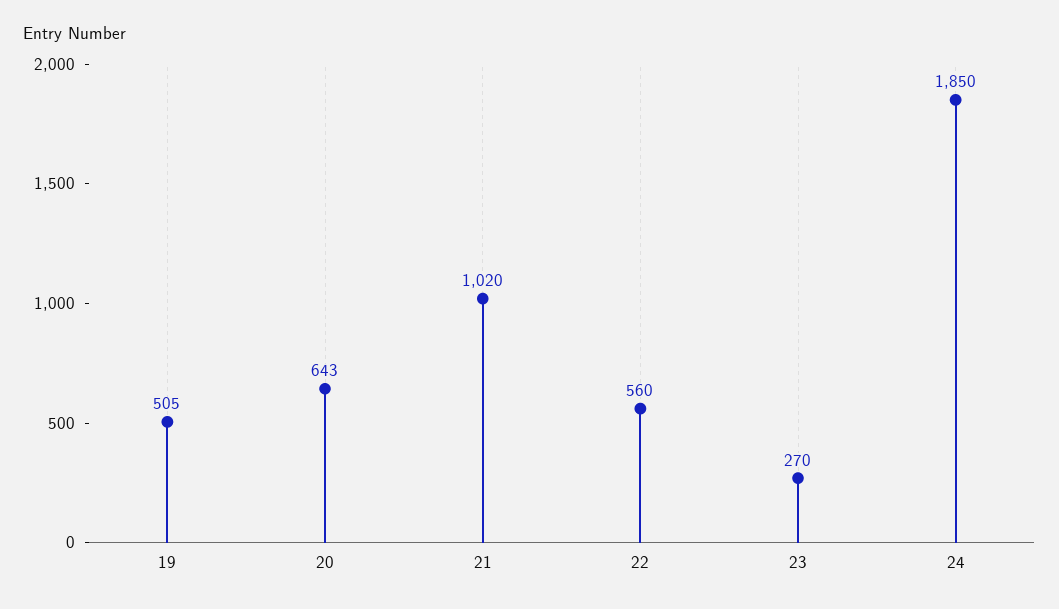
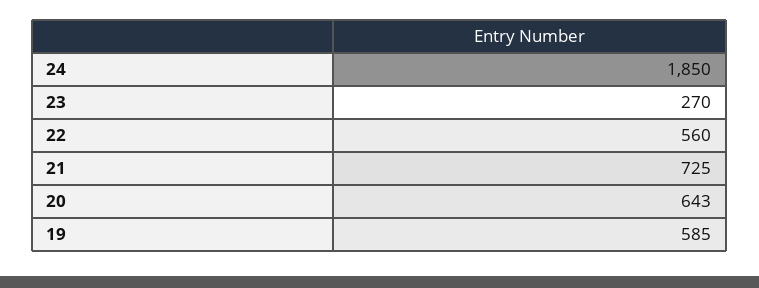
  {
-   "19": 505,
+   "19": 585,
    "20": 643,
-   "21": 1020,
+   "21": 725,
    "22": 560,
    "23": 270,
    "24": 1850
  }

